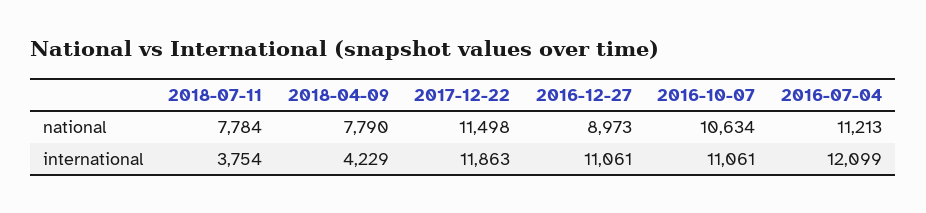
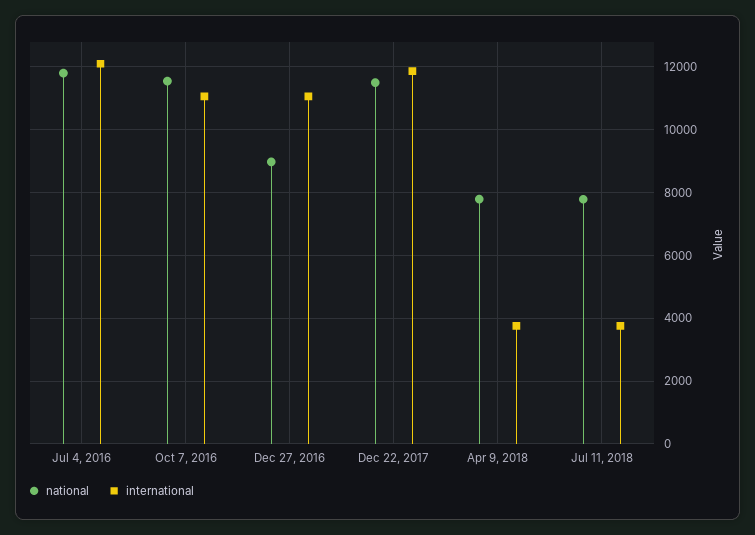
  {
    "national": {
      "2018-07-11": 7784,
      "2018-04-09": 7790,
      "2017-12-22": 11498,
      "2016-12-27": 8973,
-     "2016-10-07": 10634,
+     "2016-10-07": 11600,
-     "2016-07-04": 11213
+     "2016-07-04": 11800
    },
    "international": {
      "2018-07-11": 3754,
-     "2018-04-09": 4229,
+     "2018-04-09": 3800,
      "2017-12-22": 11863,
      "2016-12-27": 11061,
      "2016-10-07": 11061,
      "2016-07-04": 12099
    }
  }

